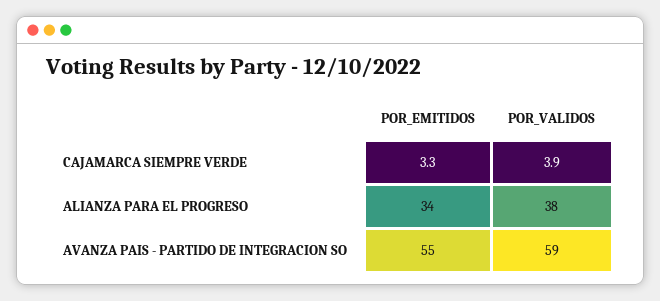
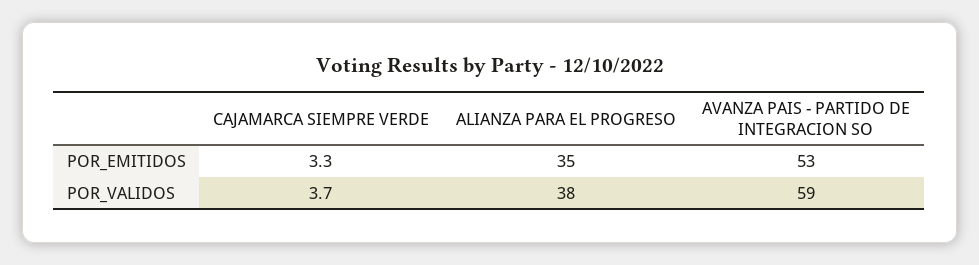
  {
    "POR_EMITIDOS": {
      "CAJAMARCA SIEMPRE VERDE": 3.3,
-     "ALIANZA PARA EL PROGRESO": 34,
+     "ALIANZA PARA EL PROGRESO": 35,
-     "AVANZA PAIS - PARTIDO DE INTEGRACION SO": 55
+     "AVANZA PAIS - PARTIDO DE INTEGRACION SO": 53
    },
    "POR_VALIDOS": {
-     "CAJAMARCA SIEMPRE VERDE": 3.9,
+     "CAJAMARCA SIEMPRE VERDE": 3.7,
      "ALIANZA PARA EL PROGRESO": 38,
      "AVANZA PAIS - PARTIDO DE INTEGRACION SO": 59
    }
  }

